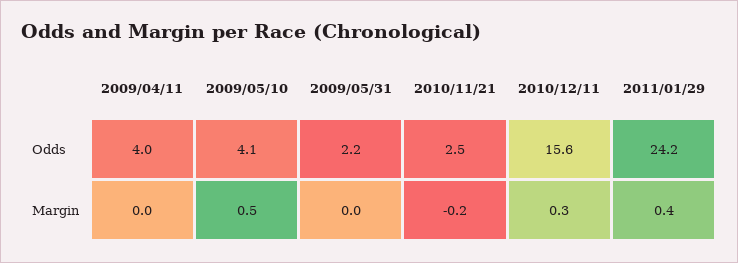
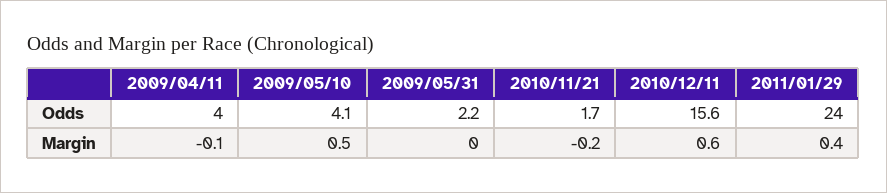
  {
    "2009/04/11": {
      "Odds": 4,
-     "Margin": 0
+     "Margin": -0.1
    },
    "2009/05/10": {
      "Odds": 4.1,
      "Margin": 0.5
    },
    "2009/05/31": {
      "Odds": 2.2,
      "Margin": 0
    },
    "2010/11/21": {
-     "Odds": 2.5,
+     "Odds": 1.7,
      "Margin": -0.2
    },
    "2010/12/11": {
      "Odds": 15.6,
-     "Margin": 0.3
+     "Margin": 0.6
    },
    "2011/01/29": {
-     "Odds": 24.2,
+     "Odds": 24,
      "Margin": 0.4
    }
  }

